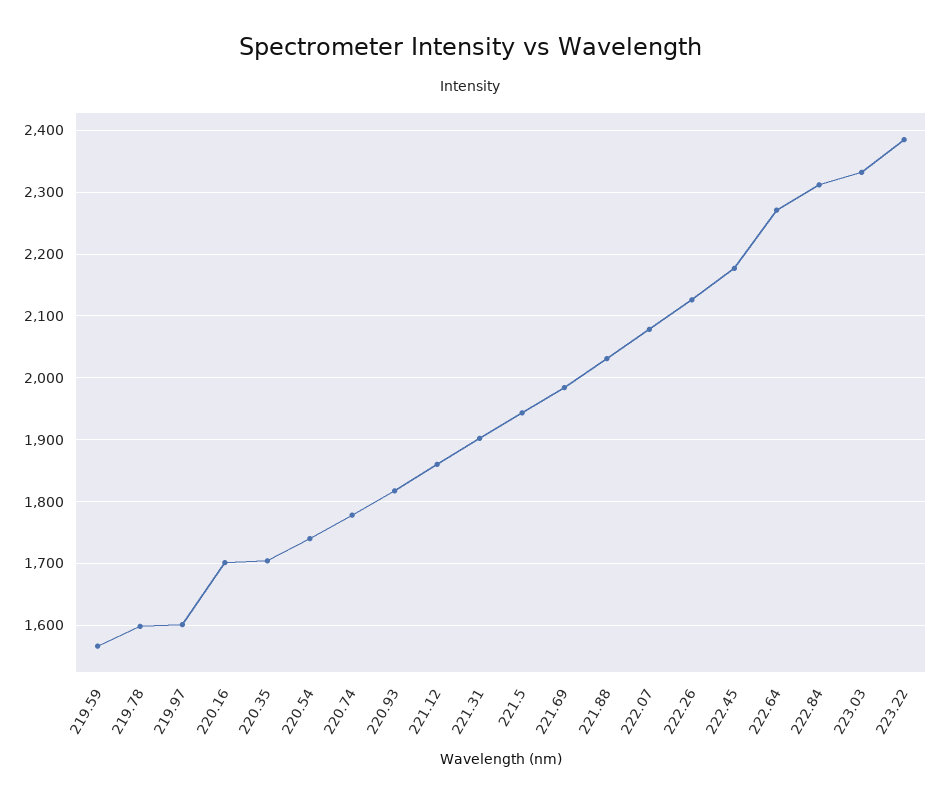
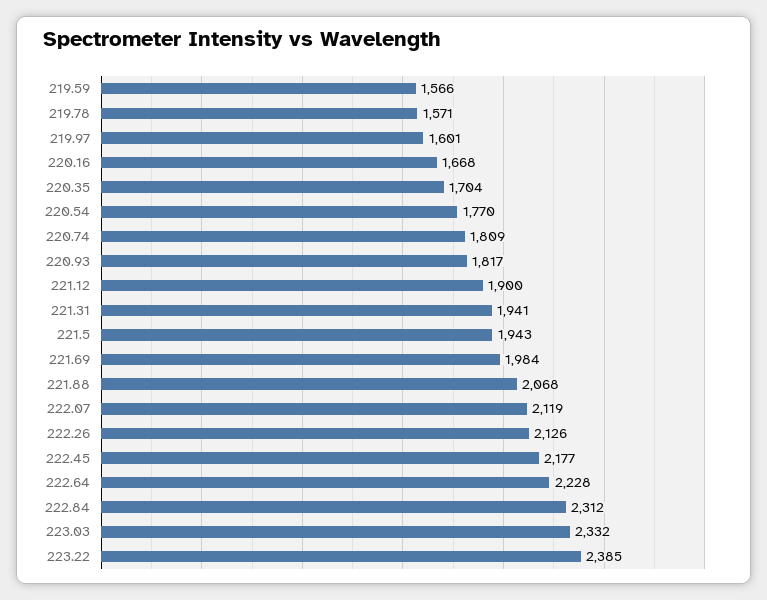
  {
    "219.59": 1566,
-   "219.78": 1600,
+   "219.78": 1571,
    "219.97": 1601,
-   "220.16": 1700,
+   "220.16": 1668,
    "220.35": 1704,
-   "220.54": 1740,
+   "220.54": 1770,
-   "220.74": 1780,
+   "220.74": 1809,
    "220.93": 1817,
-   "221.12": 1860,
+   "221.12": 1900,
-   "221.31": 1900,
+   "221.31": 1941,
    "221.5": 1943,
    "221.69": 1984,
-   "221.88": 2030,
+   "221.88": 2068,
-   "222.07": 2080,
+   "222.07": 2119,
    "222.26": 2126,
    "222.45": 2177,
-   "222.64": 2270,
+   "222.64": 2228,
    "222.84": 2312,
    "223.03": 2332,
    "223.22": 2385
  }

